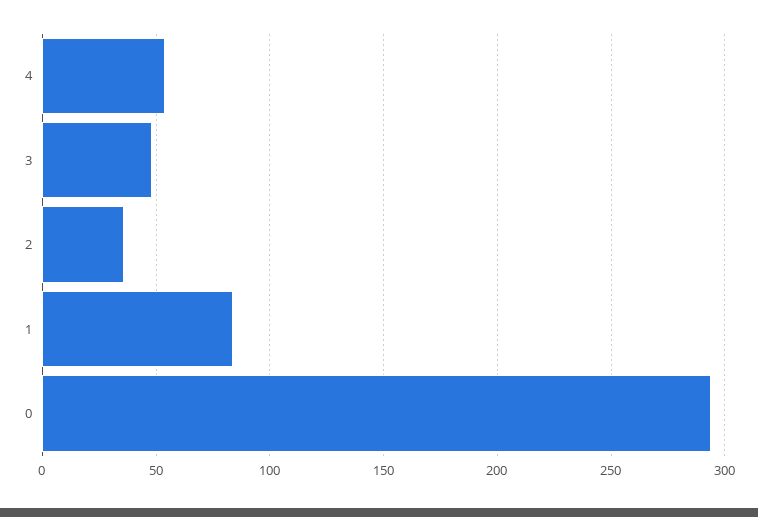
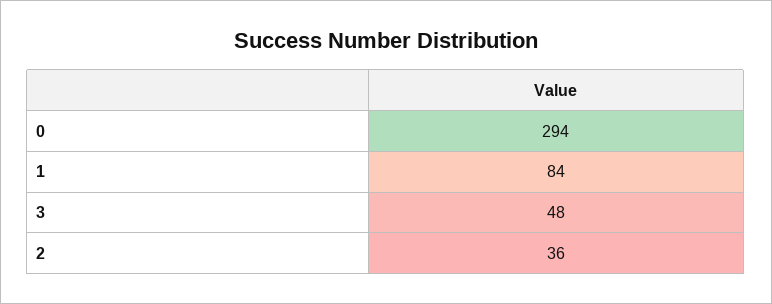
  {
-   "4": 55,
    "3": 48,
    "2": 36,
    "1": 84,
    "0": 294
  }

